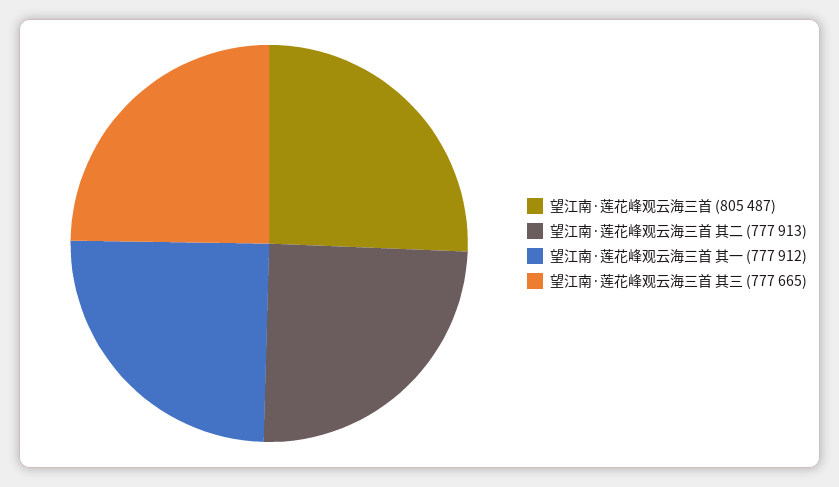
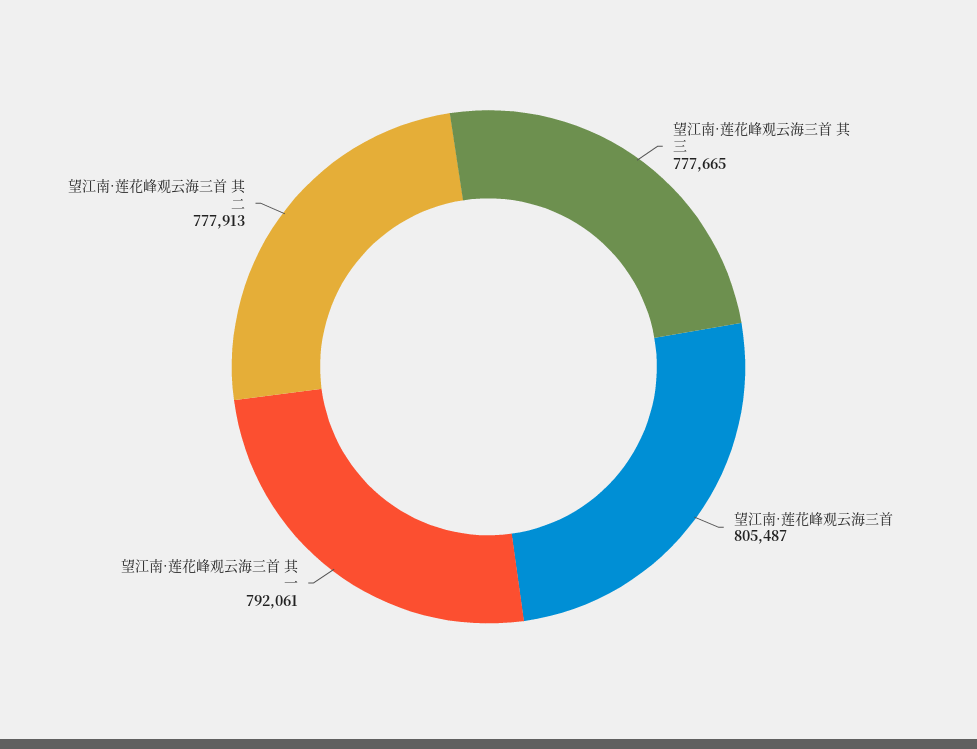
  {
    "望江南·莲花峰观云海三首": 805487,
    "望江南·莲花峰观云海三首 其二": 777913,
-   "望江南·莲花峰观云海三首 其一": 777912,
+   "望江南·莲花峰观云海三首 其一": 792061,
    "望江南·莲花峰观云海三首 其三": 777665
  }

